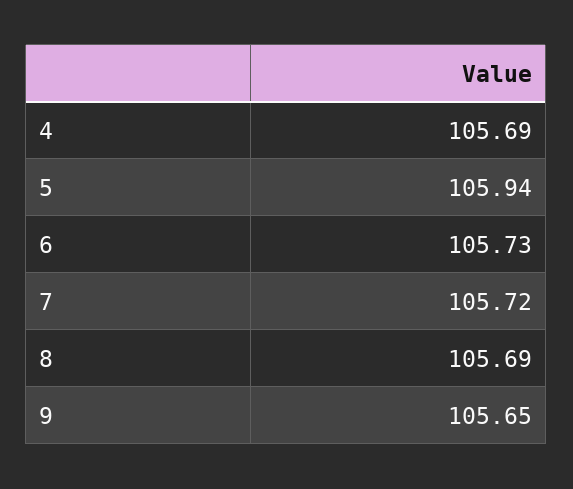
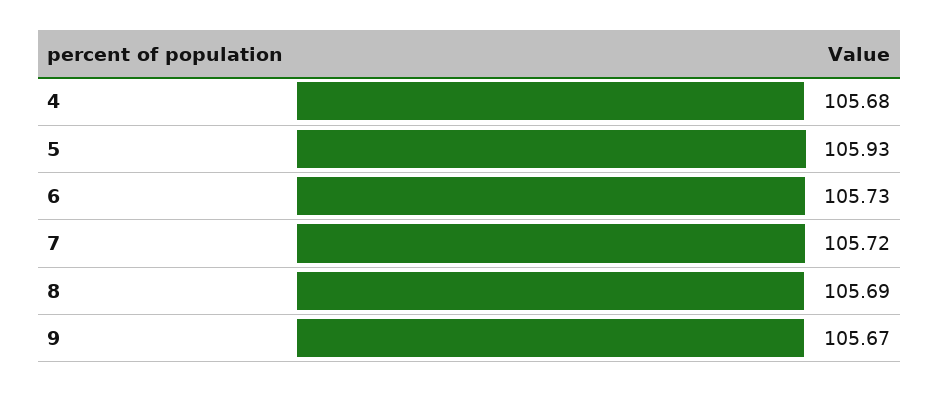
  {
-   "4": 105.69,
+   "4": 105.68,
-   "5": 105.94,
+   "5": 105.93,
    "6": 105.73,
    "7": 105.72,
    "8": 105.69,
-   "9": 105.65
+   "9": 105.67
  }

